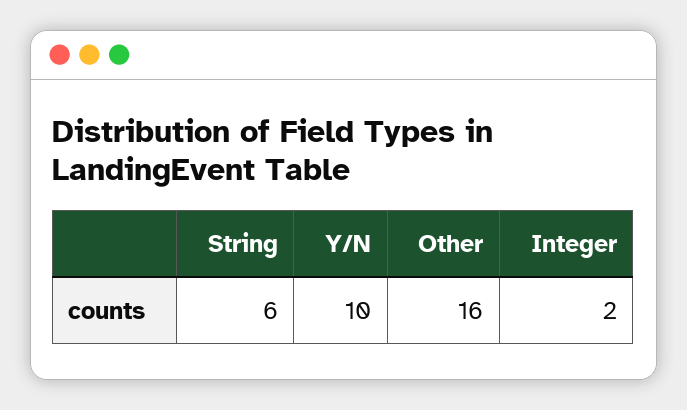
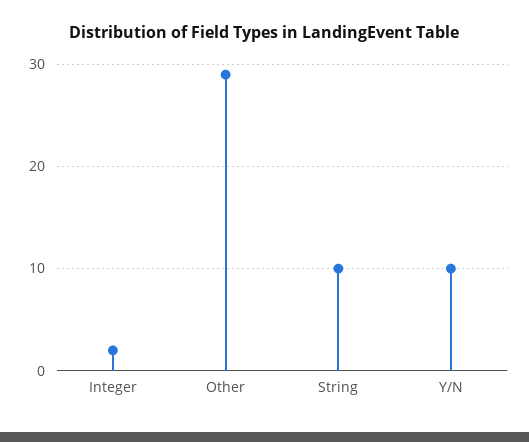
  {
-   "String": 6,
+   "String": 10,
    "Y/N": 10,
-   "Other": 16,
+   "Other": 29,
    "Integer": 2
  }

